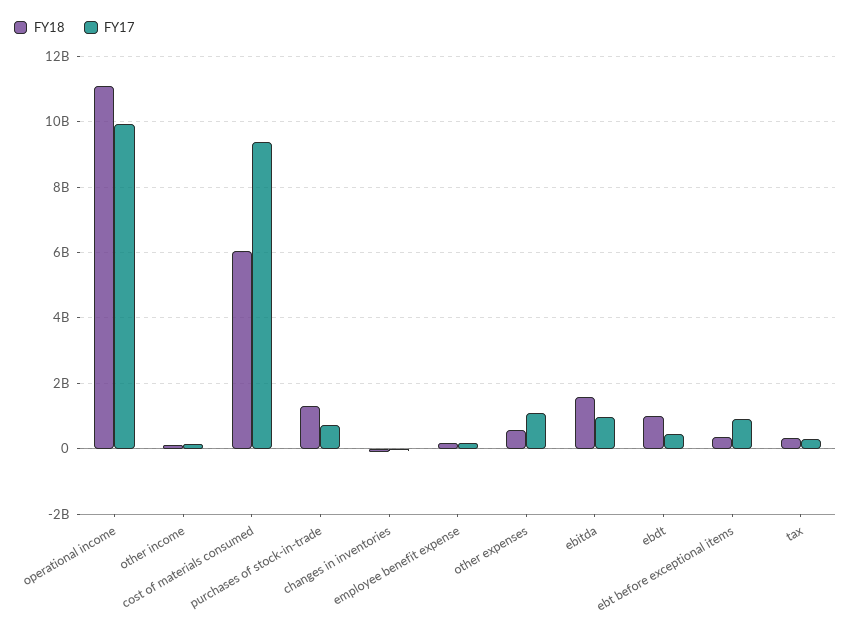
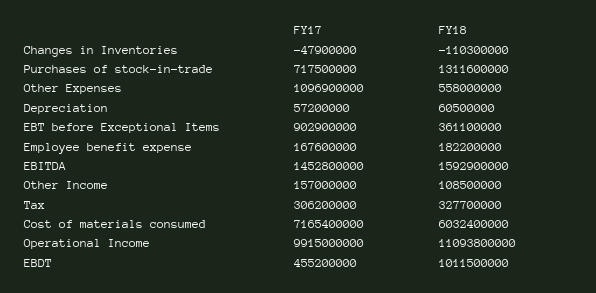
  {
    "FY18": {
      "operational income": 11093800000,
      "other income": 108500000,
      "cost of materials consumed": 6032400000,
      "purchases of stock-in-trade": 1311600000,
      "changes in inventories": -110300000,
      "employee benefit expense": 182200000,
      "other expenses": 558000000,
      "ebitda": 1592900000,
      "ebdt": 1011500000,
      "ebt before exceptional items": 361100000,
-     "tax": 327700000
+     "tax": 327700000,
+     "Depreciation": 60500000
    },
    "FY17": {
      "operational income": 9915000000,
      "other income": 157000000,
-     "cost of materials consumed": 9400000000,
+     "cost of materials consumed": 7165400000,
      "purchases of stock-in-trade": 717500000,
      "changes in inventories": -47900000,
      "employee benefit expense": 167600000,
      "other expenses": 1096900000,
-     "ebitda": 1000000000,
+     "ebitda": 1452800000,
      "ebdt": 455200000,
      "ebt before exceptional items": 902900000,
-     "tax": 306200000
+     "tax": 306200000,
+     "Depreciation": 57200000
    }
  }

